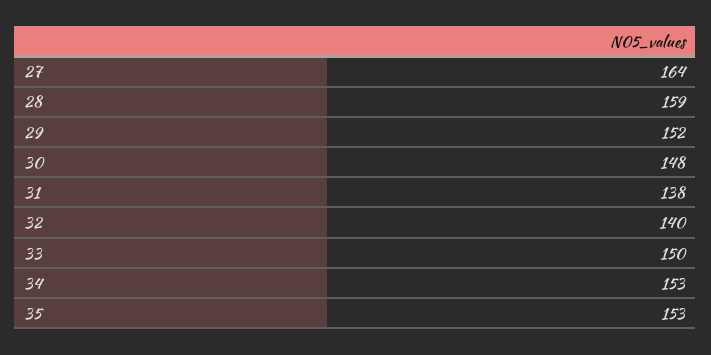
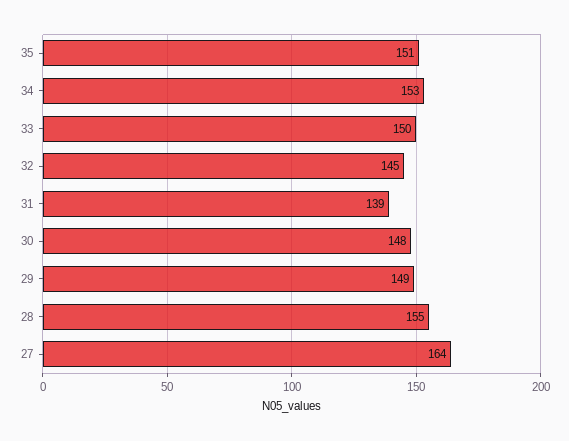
  {
    "27": 164,
-   "28": 159,
+   "28": 155,
-   "29": 152,
+   "29": 149,
    "30": 148,
-   "31": 138,
+   "31": 139,
-   "32": 140,
+   "32": 145,
    "33": 150,
    "34": 153,
-   "35": 153
+   "35": 151
  }

